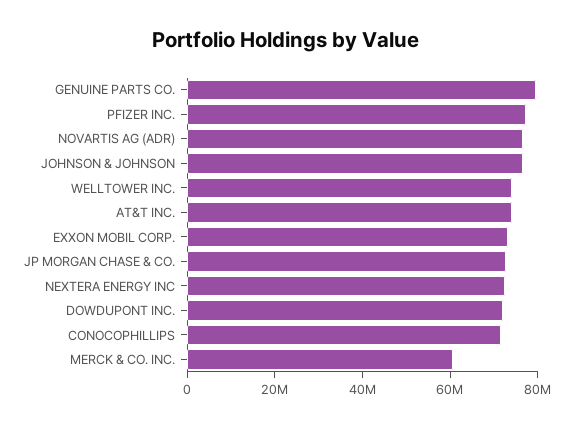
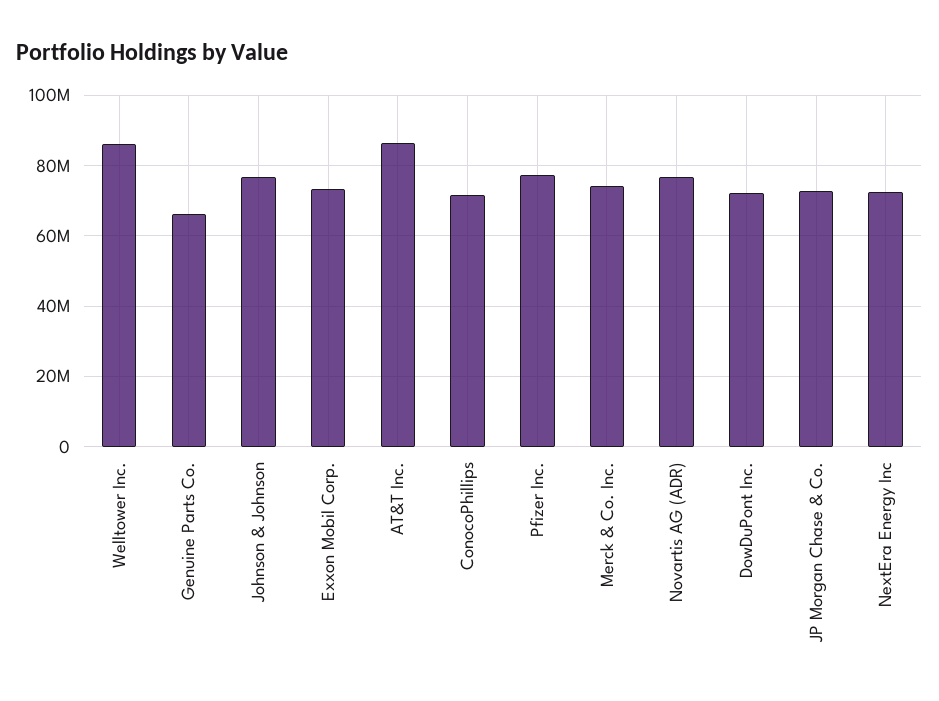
  {
-   "GENUINE PARTS CO.": 80000000,
+   "GENUINE PARTS CO.": 66000000,
    "PFIZER INC.": 78000000,
    "NOVARTIS AG (ADR)": 76000000,
    "JOHNSON & JOHNSON": 76000000,
-   "WELLTOWER INC.": 75000000,
+   "WELLTOWER INC.": 86000000,
-   "AT&T INC.": 75000000,
+   "AT&T INC.": 86000000,
    "EXXON MOBIL CORP.": 74000000,
    "JP MORGAN CHASE & CO.": 72000000,
    "NEXTERA ENERGY INC": 72000000,
    "DOWDUPONT INC.": 72000000,
    "CONOCOPHILLIPS": 72000000,
-   "MERCK & CO. INC.": 60000000
+   "MERCK & CO. INC.": 74000000
  }

